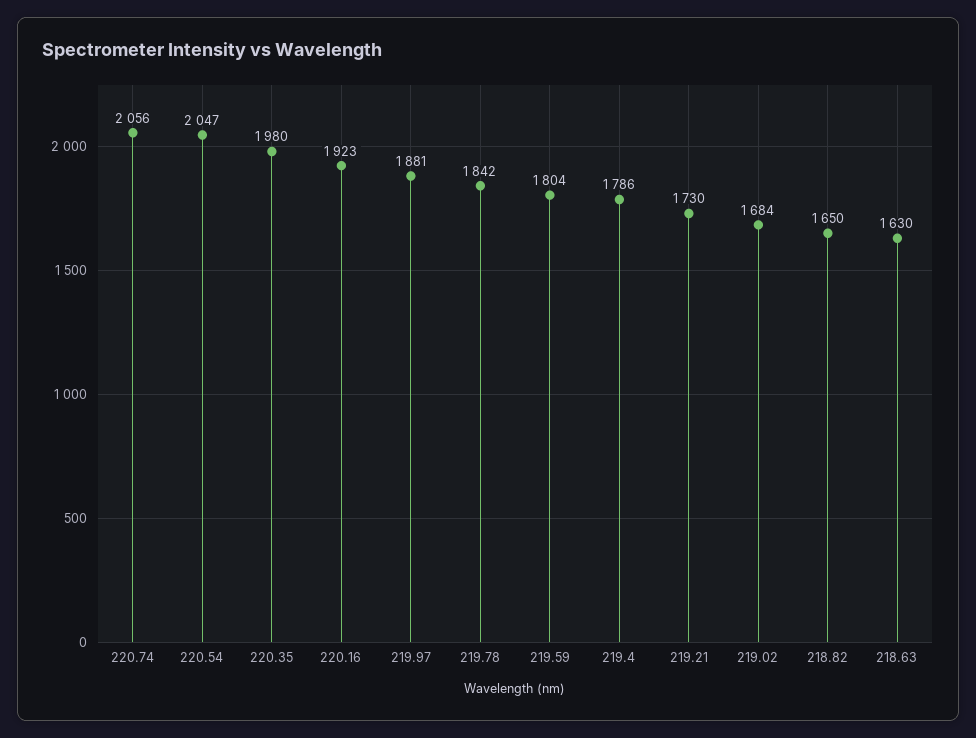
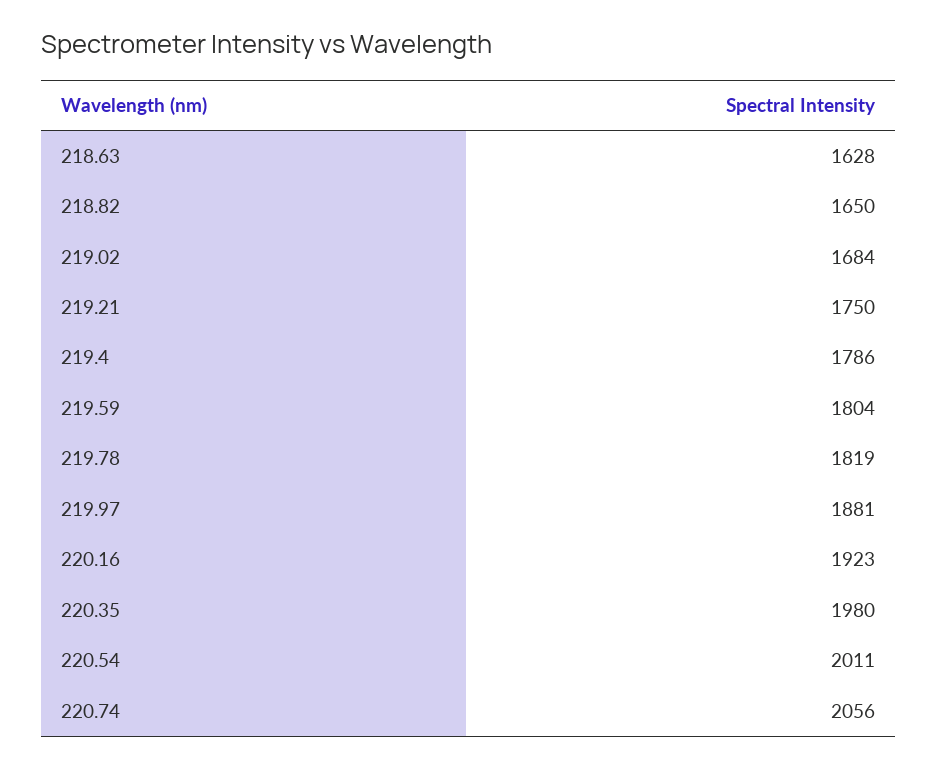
  {
    "220.74": 2056,
-   "220.54": 2047,
+   "220.54": 2011,
    "220.35": 1980,
    "220.16": 1923,
    "219.97": 1881,
-   "219.78": 1842,
+   "219.78": 1819,
    "219.59": 1804,
    "219.4": 1786,
-   "219.21": 1730,
+   "219.21": 1750,
    "219.02": 1684,
    "218.82": 1650,
-   "218.63": 1630
+   "218.63": 1628
  }

